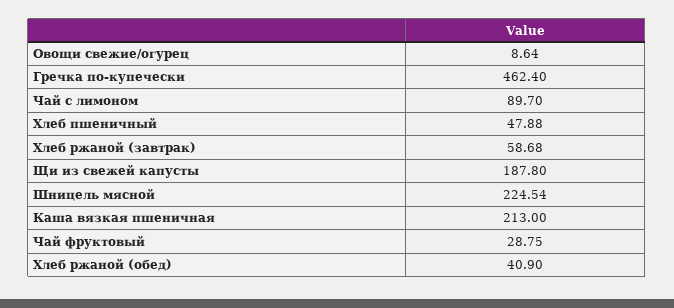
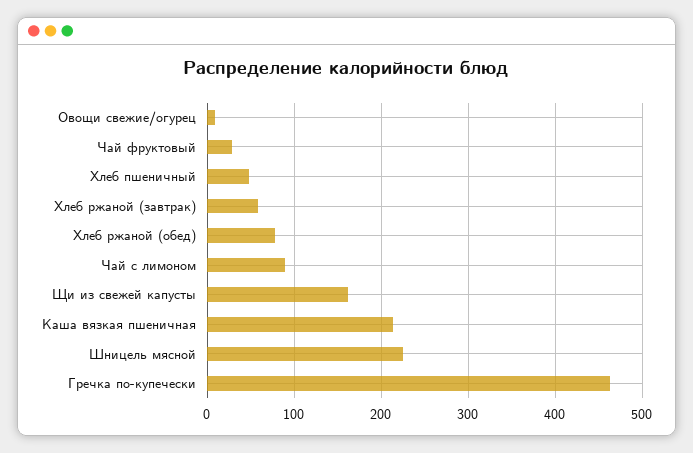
  {
    "Овощи свежие/огурец": 8.64,
    "Гречка по-купечески": 462.4,
    "Чай с лимоном": 89.7,
    "Хлеб пшеничный": 47.88,
    "Хлеб ржаной (завтрак)": 58.68,
-   "Щи из свежей капусты": 187.8,
+   "Щи из свежей капусты": 160,
    "Шницель мясной": 224.54,
    "Каша вязкая пшеничная": 213,
    "Чай фруктовый": 28.75,
-   "Хлеб ржаной (обед)": 40.9
+   "Хлеб ржаной (обед)": 80
  }

